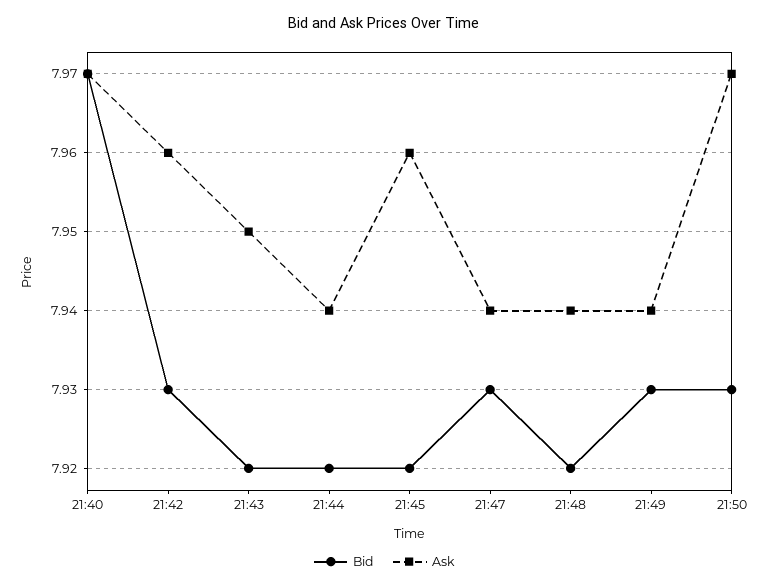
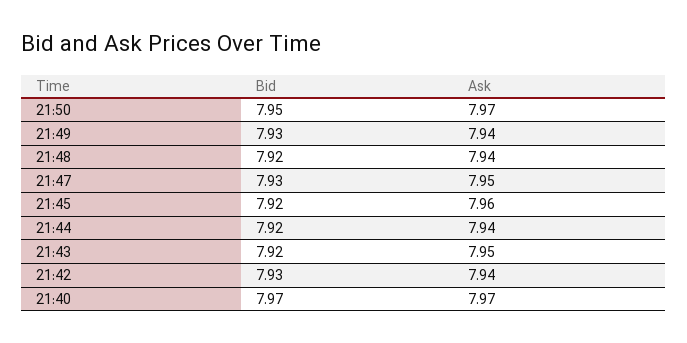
  {
    "Bid": {
      "21:40": 7.97,
      "21:42": 7.93,
      "21:43": 7.92,
      "21:44": 7.92,
      "21:45": 7.92,
      "21:47": 7.93,
      "21:48": 7.92,
      "21:49": 7.93,
-     "21:50": 7.93
+     "21:50": 7.95
    },
    "Ask": {
      "21:40": 7.97,
-     "21:42": 7.96,
+     "21:42": 7.94,
      "21:43": 7.95,
      "21:44": 7.94,
      "21:45": 7.96,
-     "21:47": 7.94,
+     "21:47": 7.95,
      "21:48": 7.94,
      "21:49": 7.94,
      "21:50": 7.97
    }
  }

